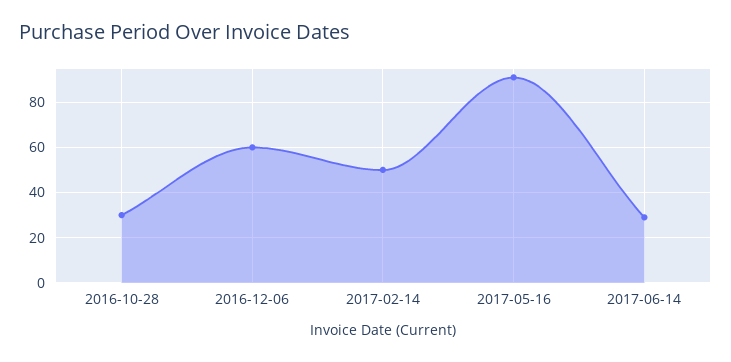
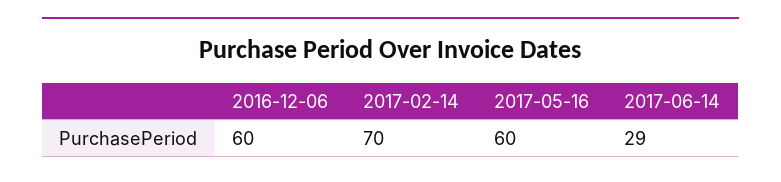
  {
-   "2016-10-28": 30,
    "2016-12-06": 60,
-   "2017-02-14": 50,
+   "2017-02-14": 70,
-   "2017-05-16": 90,
+   "2017-05-16": 60,
    "2017-06-14": 29
  }

